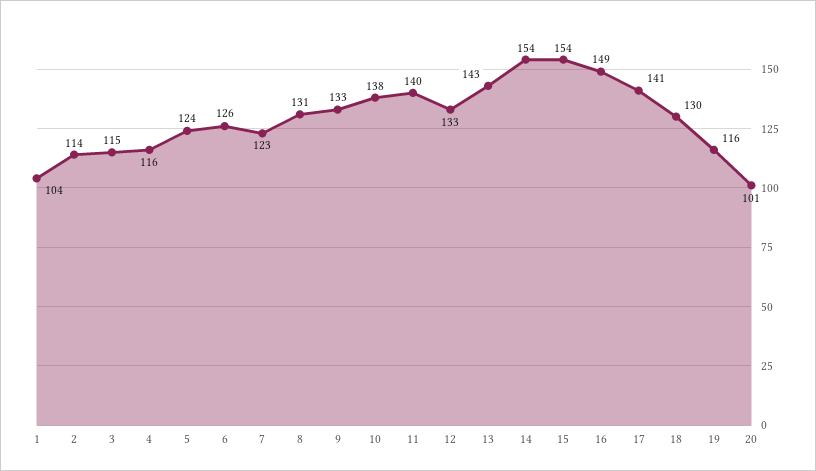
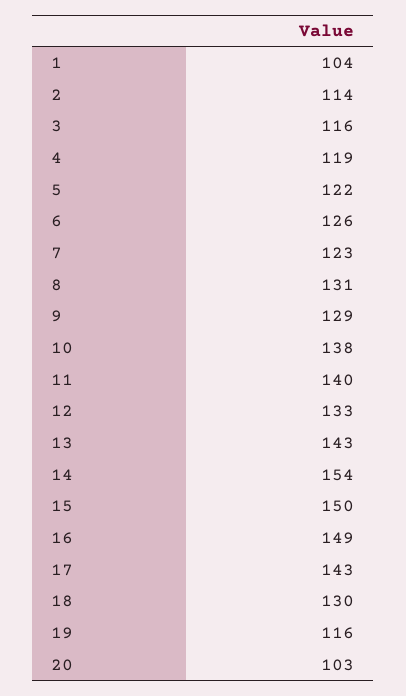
  {
    "1": 104,
    "2": 114,
-   "3": 115,
+   "3": 116,
-   "4": 116,
+   "4": 119,
-   "5": 124,
+   "5": 122,
    "6": 126,
    "7": 123,
    "8": 131,
-   "9": 133,
+   "9": 129,
    "10": 138,
    "11": 140,
    "12": 133,
    "13": 143,
    "14": 154,
-   "15": 154,
+   "15": 150,
    "16": 149,
-   "17": 141,
+   "17": 143,
    "18": 130,
    "19": 116,
-   "20": 101
+   "20": 103
  }

